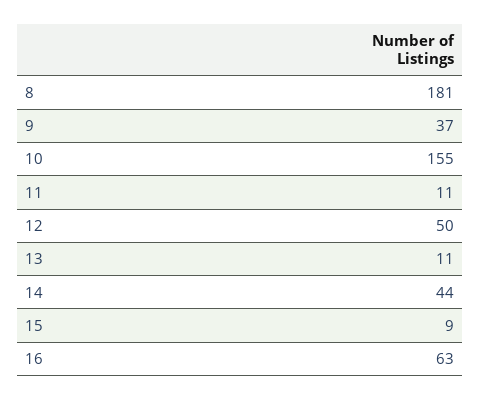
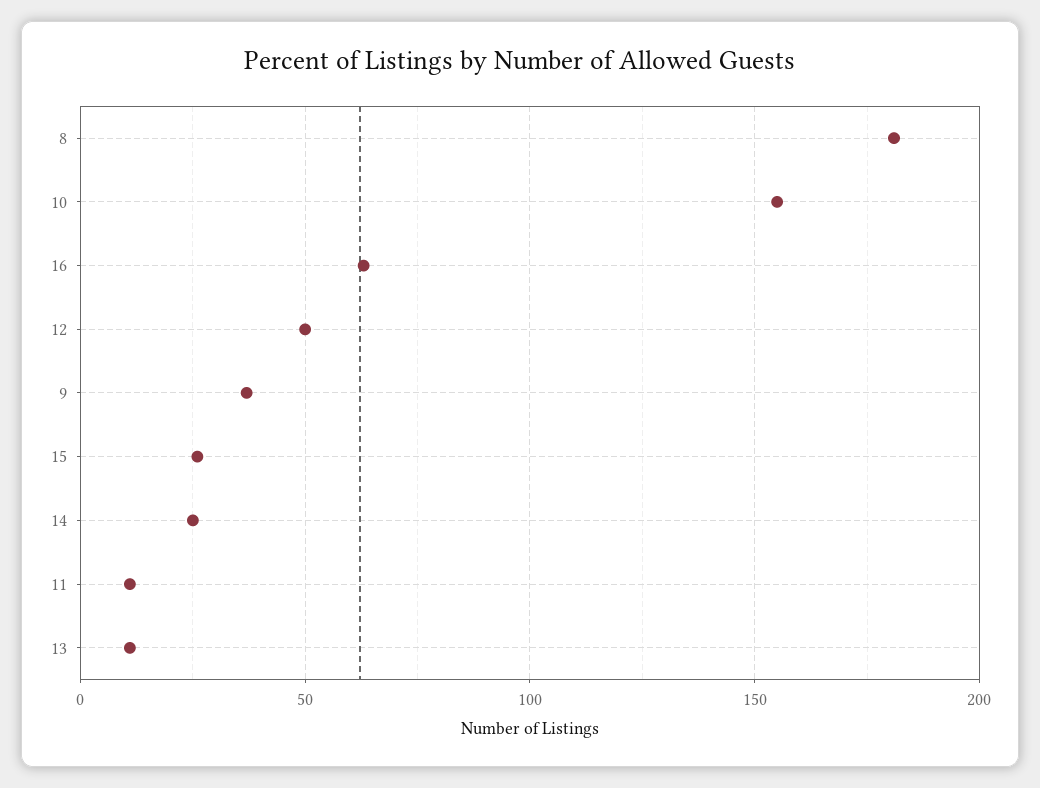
  {
    "8": 181,
    "9": 37,
    "10": 155,
    "11": 11,
    "12": 50,
    "13": 11,
-   "14": 44,
+   "14": 25,
-   "15": 9,
+   "15": 25,
    "16": 63
  }

